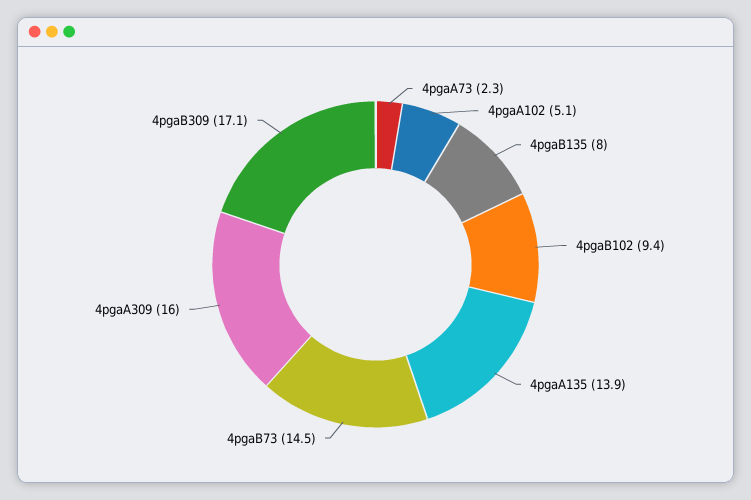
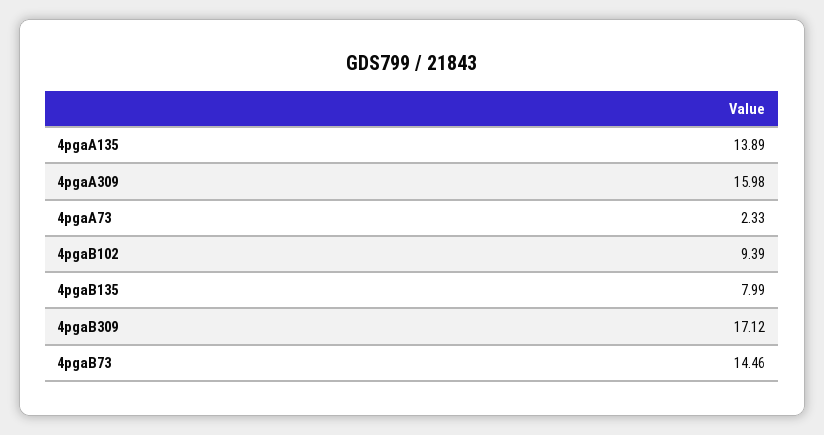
  {
    "4pgaA73": 2.33,
-   "4pgaA102": 5.1,
    "4pgaB135": 7.99,
    "4pgaB102": 9.39,
    "4pgaA135": 13.89,
    "4pgaB73": 14.46,
    "4pgaA309": 15.98,
    "4pgaB309": 17.12
  }

